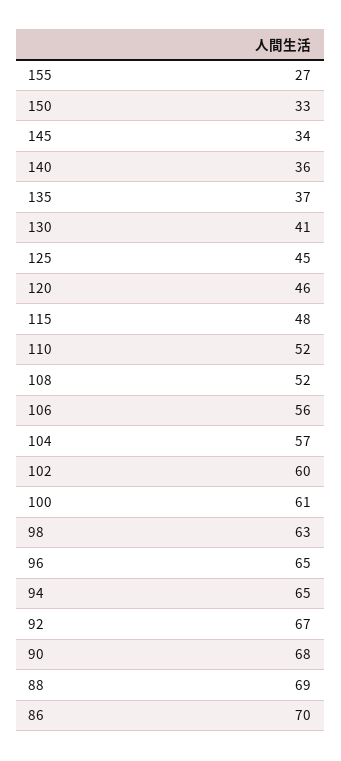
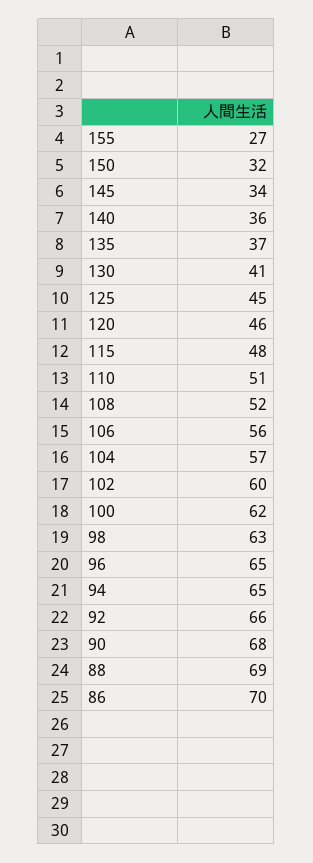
  {
    "155": 27,
-   "150": 33,
+   "150": 32,
    "145": 34,
    "140": 36,
    "135": 37,
    "130": 41,
    "125": 45,
    "120": 46,
    "115": 48,
-   "110": 52,
+   "110": 51,
    "108": 52,
    "106": 56,
    "104": 57,
    "102": 60,
-   "100": 61,
+   "100": 62,
    "98": 63,
    "96": 65,
    "94": 65,
-   "92": 67,
+   "92": 66,
    "90": 68,
    "88": 69,
    "86": 70
  }

